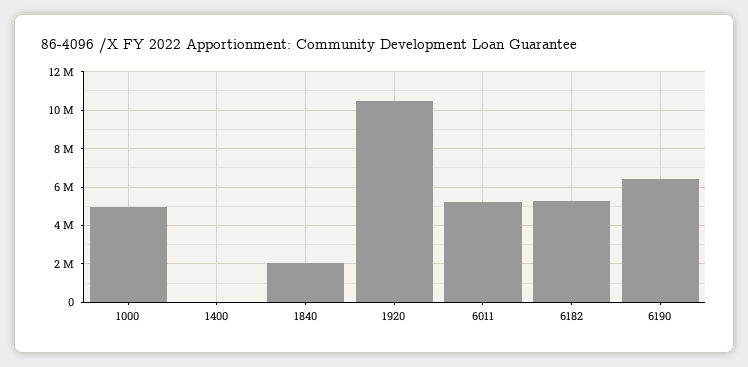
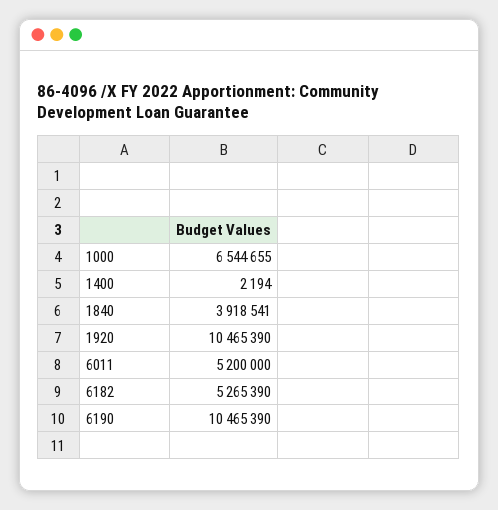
  {
-   "1000": 5000000,
+   "1000": 6544655,
    "1400": 2194,
-   "1840": 2000000,
+   "1840": 3918541,
    "1920": 10465390,
    "6011": 5200000,
    "6182": 5265390,
-   "6190": 6500000
+   "6190": 10465390
  }

